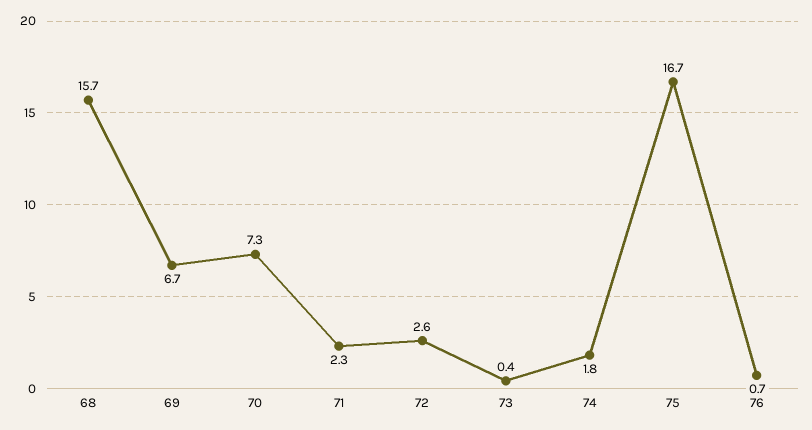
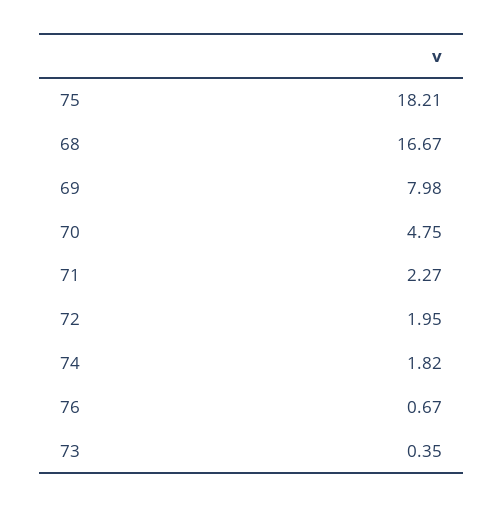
  {
-   "68": 15.7,
+   "68": 16.67,
-   "69": 6.7,
+   "69": 7.98,
-   "70": 7.3,
+   "70": 4.75,
    "71": 2.27,
-   "72": 2.6,
+   "72": 1.95,
    "73": 0.35,
    "74": 1.82,
-   "75": 16.7,
+   "75": 18.21,
    "76": 0.67
  }

